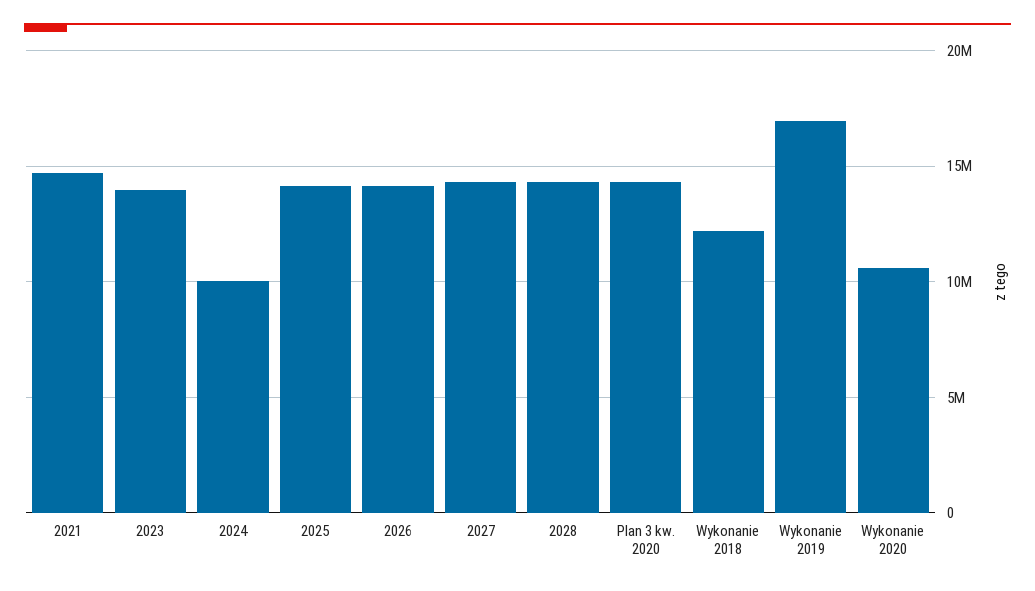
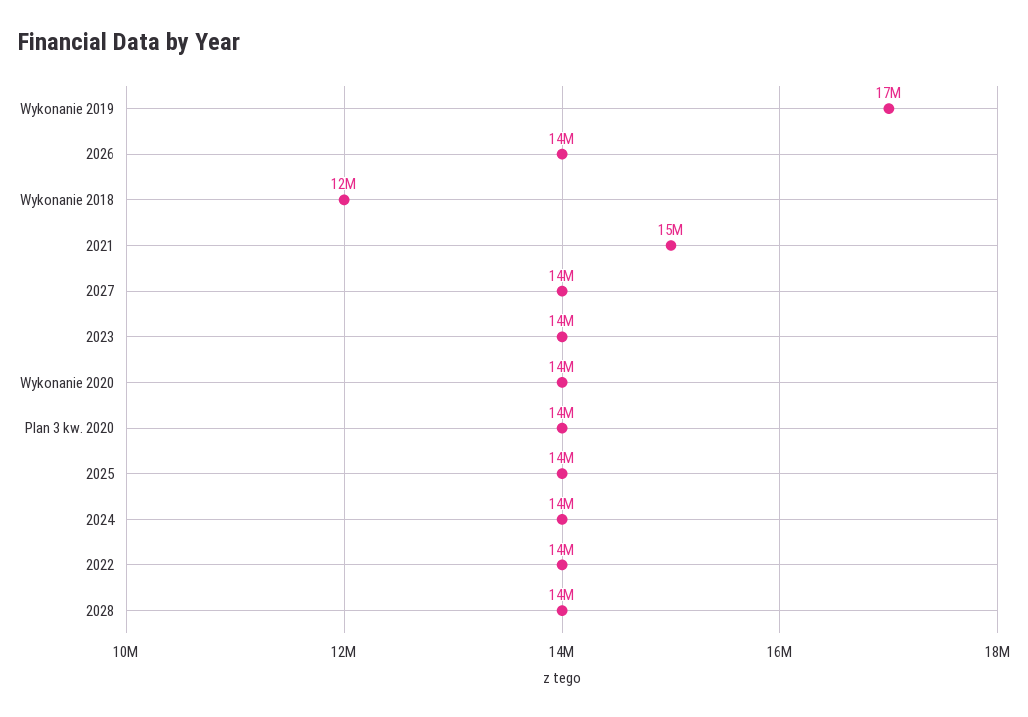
  {
    "2021": 15000000,
    "2023": 14000000,
-   "2024": 10000000,
+   "2024": 14000000,
    "2025": 14000000,
    "2026": 14000000,
    "2027": 14000000,
    "2028": 14000000,
    "Plan 3 kw. 2020": 14000000,
    "Wykonanie 2018": 12000000,
    "Wykonanie 2019": 17000000,
-   "Wykonanie 2020": 10500000
+   "Wykonanie 2020": 14000000,
+   "2022": 14000000
  }

